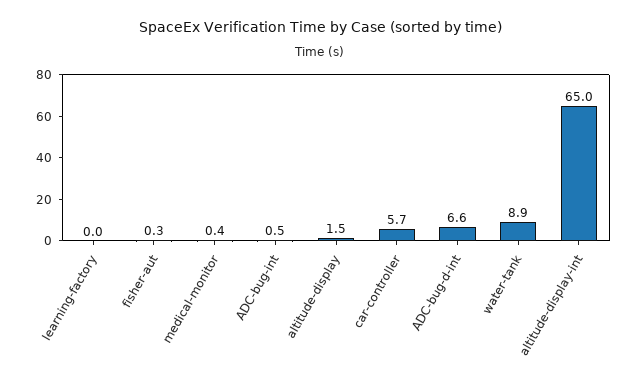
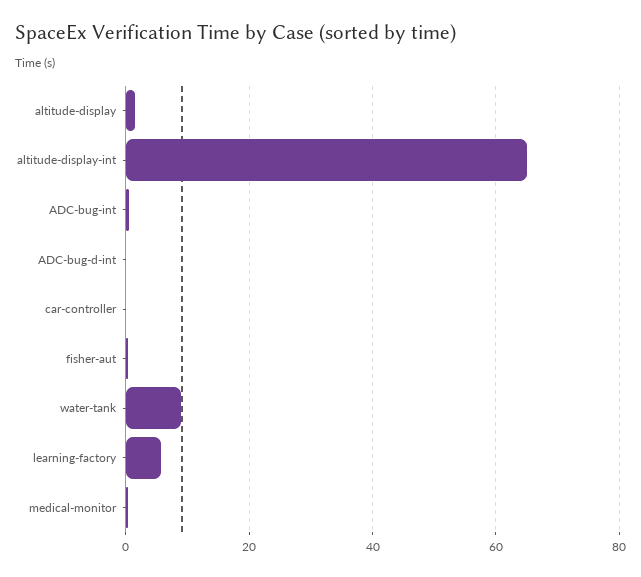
  {
-   "learning-factory": 0,
+   "learning-factory": 6,
    "fisher-aut": 0.3,
    "medical-monitor": 0.4,
    "ADC-bug-int": 0.5,
    "altitude-display": 1.5,
-   "car-controller": 5.7,
+   "car-controller": 0,
-   "ADC-bug-d-int": 6.6,
+   "ADC-bug-d-int": 0,
    "water-tank": 8.9,
    "altitude-display-int": 65
  }

